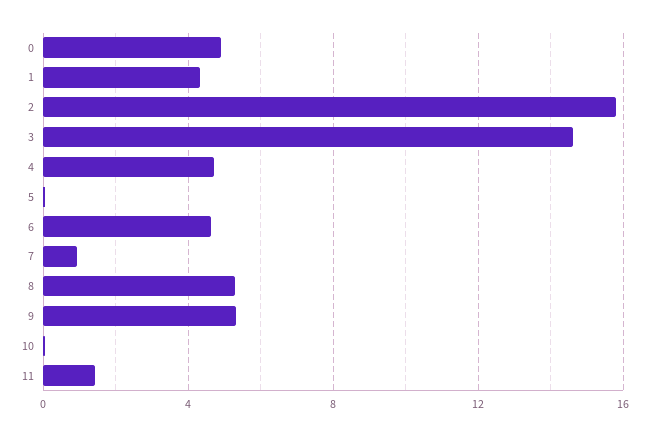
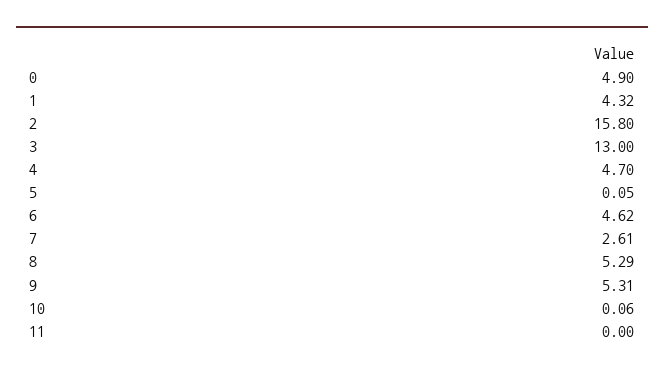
  {
    "0": 4.9,
    "1": 4.32,
    "2": 15.8,
-   "3": 14.5,
+   "3": 13,
    "4": 4.7,
    "5": 0.05,
    "6": 4.62,
-   "7": 1,
+   "7": 2.61,
    "8": 5.29,
    "9": 5.31,
    "10": 0.06,
-   "11": 1.5
+   "11": 0
  }

